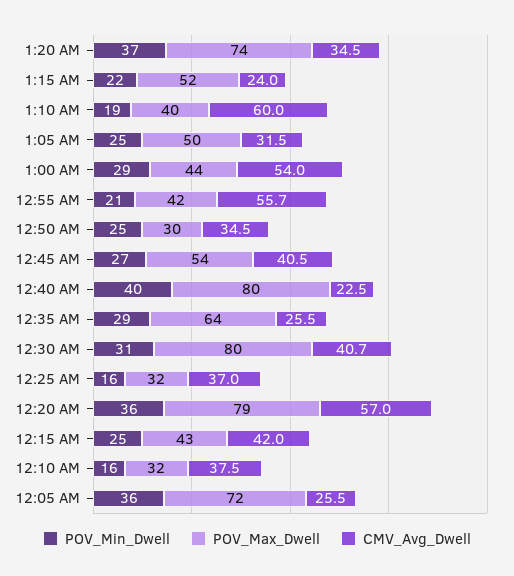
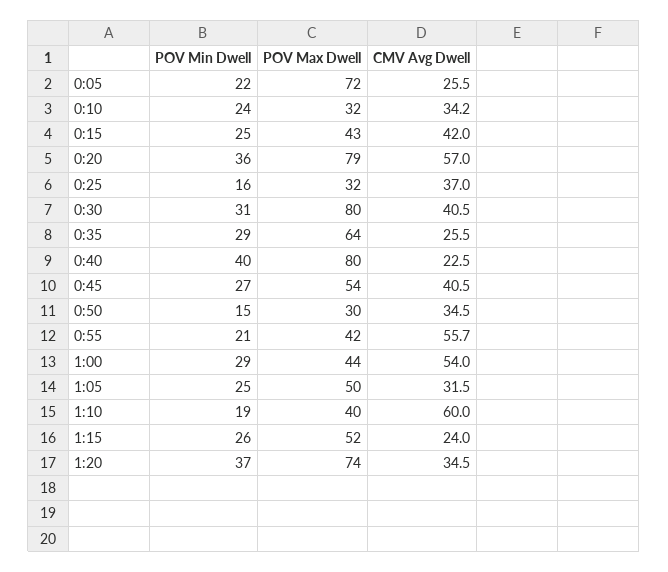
  {
    "POV_Min_Dwell": {
      "1:20 AM": 37,
-     "1:15 AM": 22,
+     "1:15 AM": 26,
      "1:10 AM": 19,
      "1:05 AM": 25,
      "1:00 AM": 29,
      "12:55 AM": 21,
-     "12:50 AM": 25,
+     "12:50 AM": 15,
      "12:45 AM": 27,
      "12:40 AM": 40,
      "12:35 AM": 29,
      "12:30 AM": 31,
      "12:25 AM": 16,
      "12:20 AM": 36,
      "12:15 AM": 25,
-     "12:10 AM": 16,
+     "12:10 AM": 24,
-     "12:05 AM": 36
+     "12:05 AM": 22
    },
    "POV_Max_Dwell": {
      "1:20 AM": 74,
      "1:15 AM": 52,
      "1:10 AM": 40,
      "1:05 AM": 50,
      "1:00 AM": 44,
      "12:55 AM": 42,
      "12:50 AM": 30,
      "12:45 AM": 54,
      "12:40 AM": 80,
      "12:35 AM": 64,
      "12:30 AM": 80,
      "12:25 AM": 32,
      "12:20 AM": 79,
      "12:15 AM": 43,
      "12:10 AM": 32,
      "12:05 AM": 72
    },
    "CMV_Avg_Dwell": {
      "1:20 AM": 34.5,
      "1:15 AM": 24,
      "1:10 AM": 60,
      "1:05 AM": 31.5,
      "1:00 AM": 54,
      "12:55 AM": 55.7,
      "12:50 AM": 34.5,
      "12:45 AM": 40.5,
      "12:40 AM": 22.5,
      "12:35 AM": 25.5,
-     "12:30 AM": 40.7,
+     "12:30 AM": 40.5,
      "12:25 AM": 37,
      "12:20 AM": 57,
      "12:15 AM": 42,
-     "12:10 AM": 37.5,
+     "12:10 AM": 34.2,
      "12:05 AM": 25.5
    }
  }

